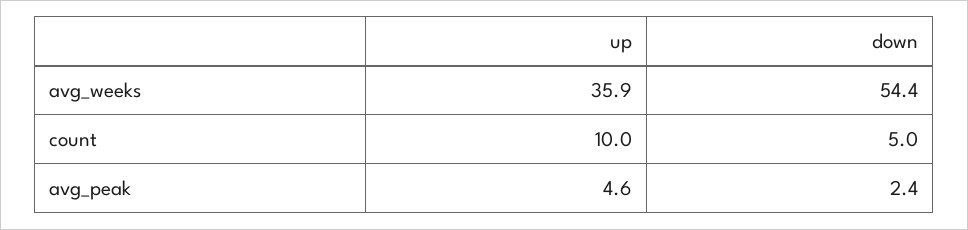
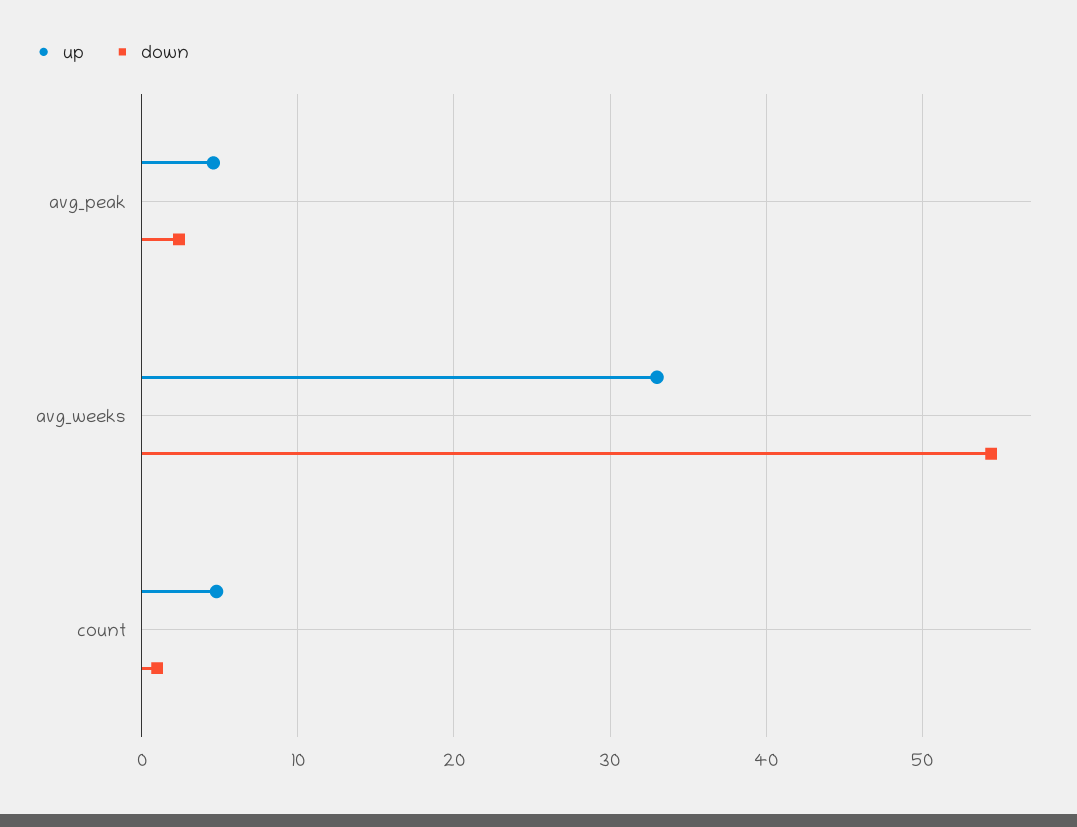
  {
    "up": {
-     "avg_weeks": 35.9,
+     "avg_weeks": 33,
-     "count": 10,
+     "count": 5,
      "avg_peak": 4.6
    },
    "down": {
      "avg_weeks": 54.4,
-     "count": 5,
+     "count": 1,
      "avg_peak": 2.4
    }
  }

